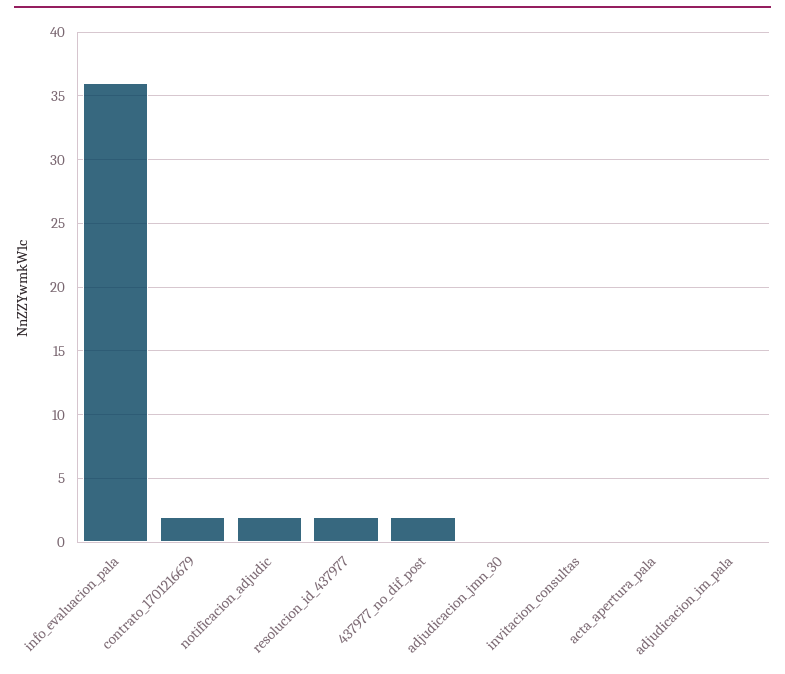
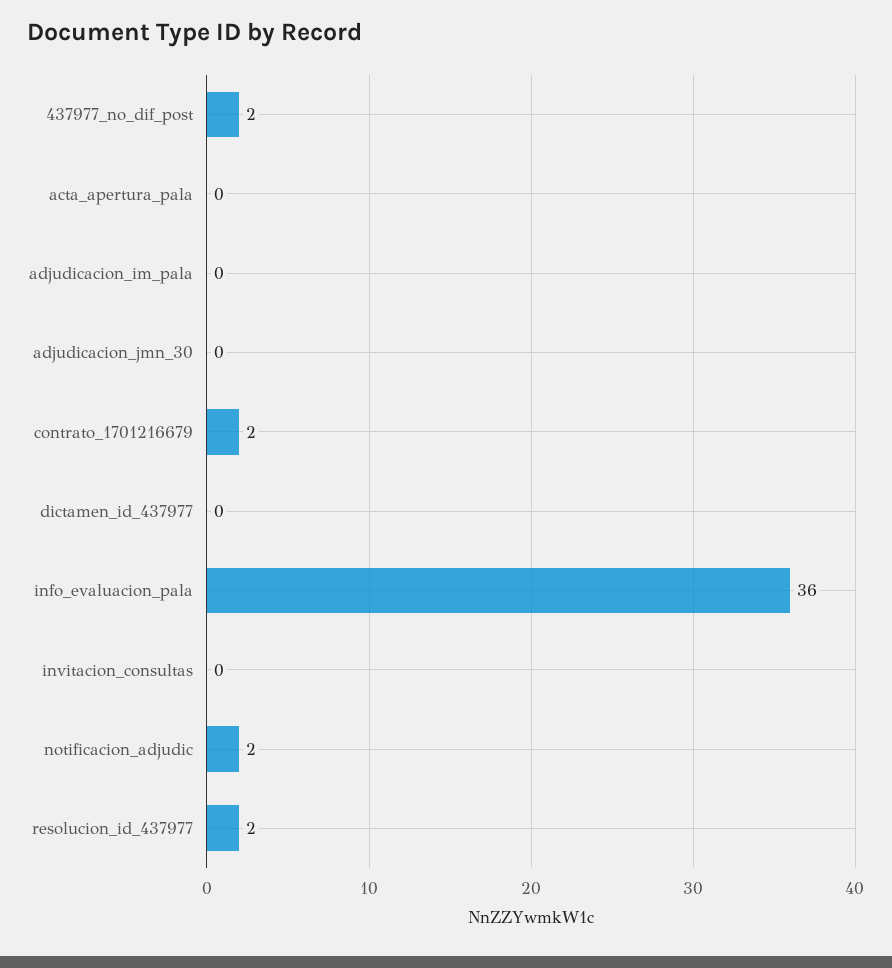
  {
    "info_evaluacion_pala": 36,
    "contrato_1701216679": 2,
    "notificacion_adjudic": 2,
    "resolucion_id_437977": 2,
    "437977_no_dif_post": 2,
    "adjudicacion_jmn_30": 0,
    "invitacion_consultas": 0,
    "acta_apertura_pala": 0,
-   "adjudicacion_im_pala": 0
+   "adjudicacion_im_pala": 0,
+   "dictamen_id_437977": 0
  }

